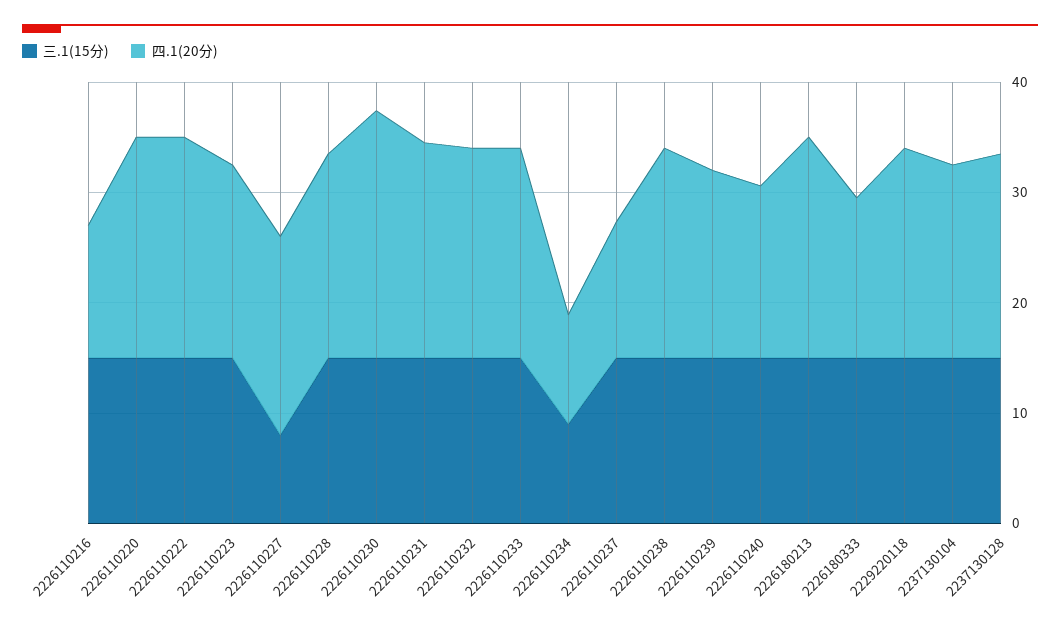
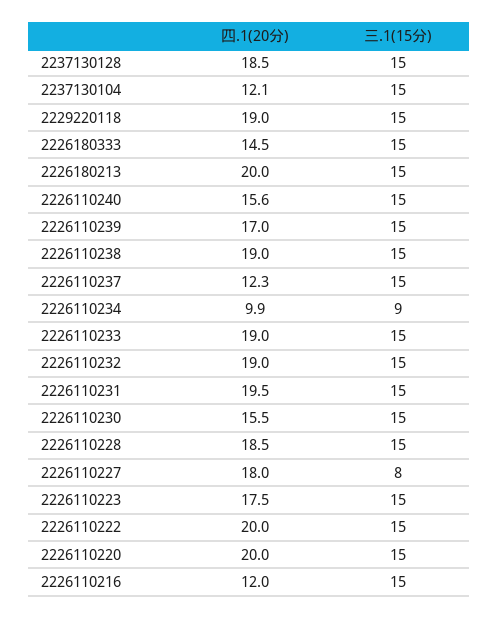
  {
    "三.1(15分)": {
      "2226110216": 15,
      "2226110220": 15,
      "2226110222": 15,
      "2226110223": 15,
      "2226110227": 8,
      "2226110228": 15,
      "2226110230": 15,
      "2226110231": 15,
      "2226110232": 15,
      "2226110233": 15,
      "2226110234": 9,
      "2226110237": 15,
      "2226110238": 15,
      "2226110239": 15,
      "2226110240": 15,
      "2226180213": 15,
      "2226180333": 15,
      "2229220118": 15,
      "2237130104": 15,
      "2237130128": 15
    },
    "四.1(20分)": {
      "2226110216": 12,
      "2226110220": 20,
      "2226110222": 20,
      "2226110223": 17.5,
      "2226110227": 18,
      "2226110228": 18.5,
-     "2226110230": 22,
+     "2226110230": 15.5,
      "2226110231": 19.5,
      "2226110232": 19,
      "2226110233": 19,
      "2226110234": 9.9,
      "2226110237": 12.3,
      "2226110238": 19,
      "2226110239": 17,
      "2226110240": 15.6,
      "2226180213": 20,
      "2226180333": 14.5,
      "2229220118": 19,
-     "2237130104": 18,
+     "2237130104": 12.1,
      "2237130128": 18.5
    }
  }

